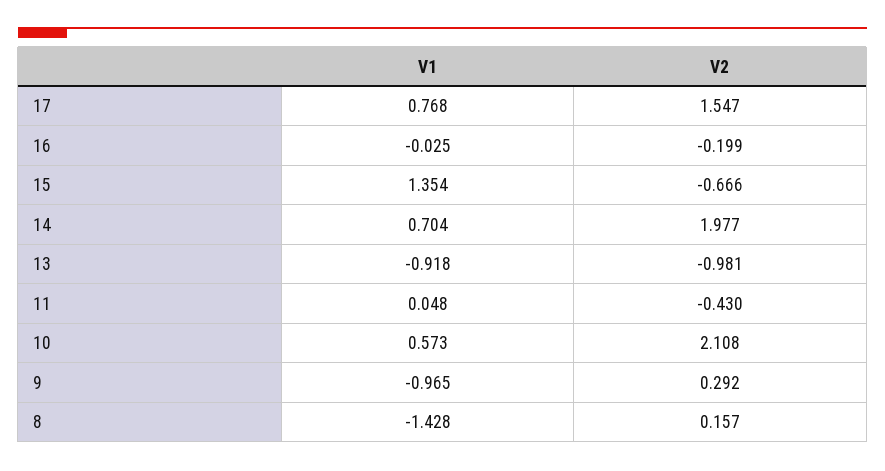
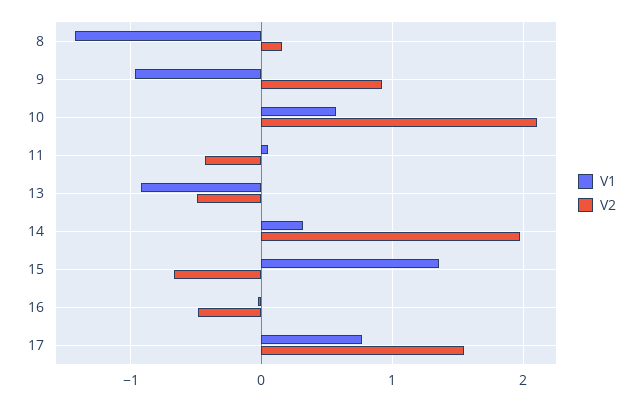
  {
    "V1": {
      "17": 0.768,
      "16": -0.025,
      "15": 1.354,
-     "14": 0.704,
+     "14": 0.3,
      "13": -0.918,
      "11": 0.048,
      "10": 0.573,
      "9": -0.965,
      "8": -1.428
    },
    "V2": {
      "17": 1.547,
-     "16": -0.199,
+     "16": -0.5,
      "15": -0.666,
      "14": 1.977,
-     "13": -0.981,
+     "13": -0.5,
      "11": -0.43,
      "10": 2.108,
-     "9": 0.292,
+     "9": 0.9,
      "8": 0.157
    }
  }

